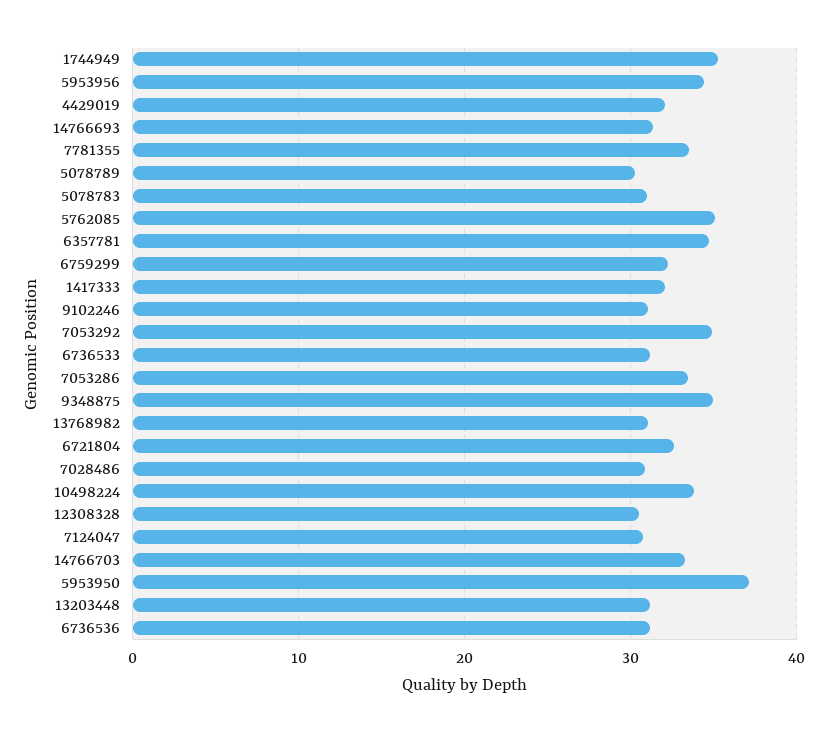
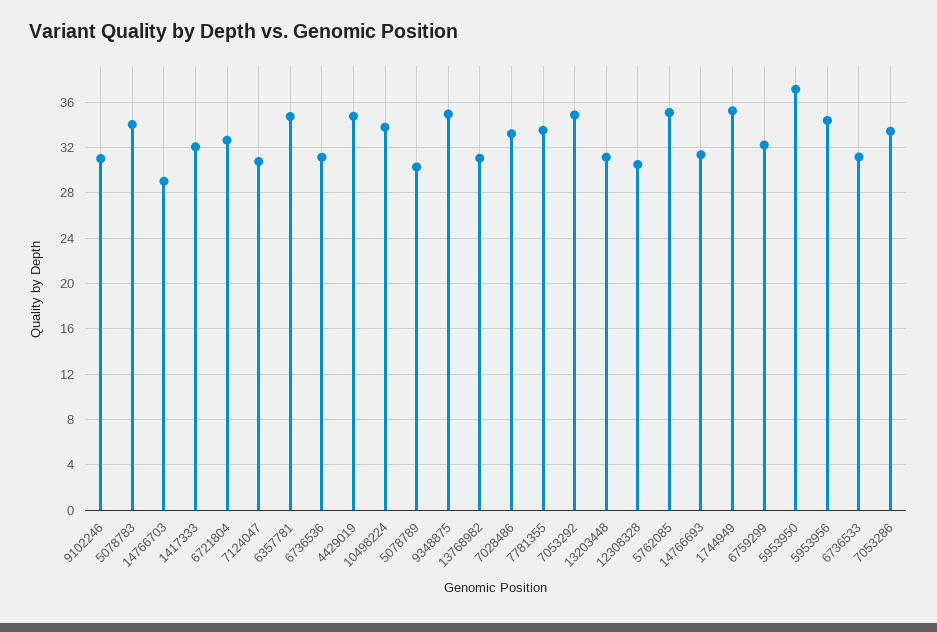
  {
    "1744949": 35,
    "5953956": 34,
-   "4429019": 32,
+   "4429019": 35,
    "14766693": 31,
    "7781355": 34,
    "5078789": 30,
-   "5078783": 31,
+   "5078783": 34,
    "5762085": 35,
    "6357781": 35,
    "6759299": 32,
    "1417333": 32,
    "9102246": 31,
    "7053292": 35,
    "6736533": 31,
    "7053286": 33,
    "9348875": 35,
    "13768982": 31,
    "6721804": 33,
-   "7028486": 31,
+   "7028486": 33,
    "10498224": 34,
    "12308328": 31,
    "7124047": 31,
-   "14766703": 33,
+   "14766703": 29,
    "5953950": 37,
    "13203448": 31,
    "6736536": 31
  }

